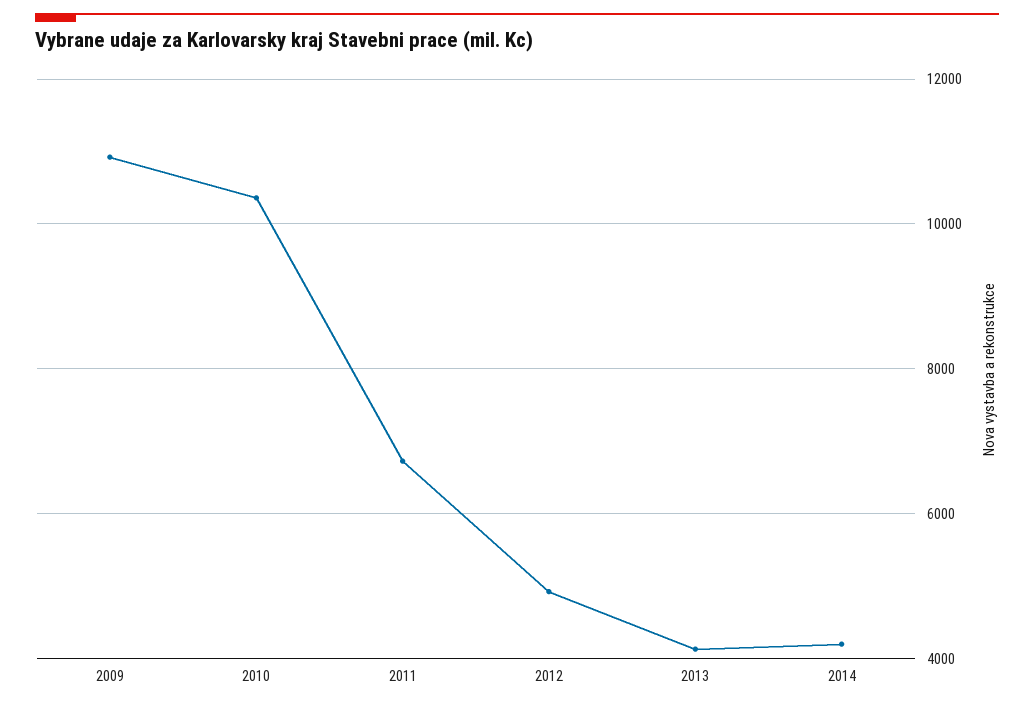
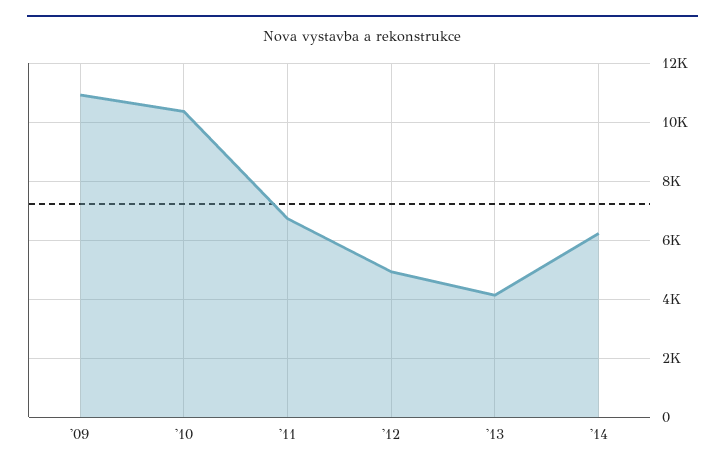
  {
    "2009": 11000,
    "2010": 10400,
    "2011": 6800,
    "2012": 5000,
    "2013": 4200,
-   "2014": 4200
+   "2014": 6250
  }

